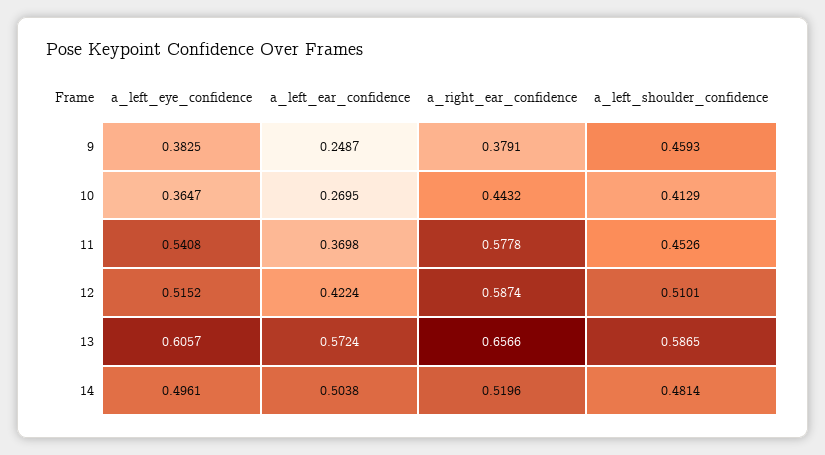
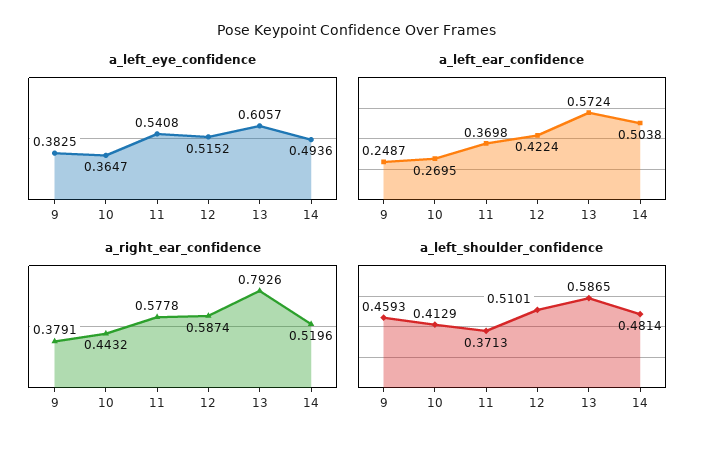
  {
    "a_left_eye_confidence": {
      "9": 0.3825,
      "10": 0.3647,
      "11": 0.5408,
      "12": 0.5152,
      "13": 0.6057,
-     "14": 0.4961
+     "14": 0.4936
    },
    "a_left_ear_confidence": {
      "9": 0.2487,
      "10": 0.2695,
      "11": 0.3698,
      "12": 0.4224,
      "13": 0.5724,
      "14": 0.5038
    },
    "a_right_ear_confidence": {
      "9": 0.3791,
      "10": 0.4432,
      "11": 0.5778,
      "12": 0.5874,
-     "13": 0.6566,
+     "13": 0.7926,
      "14": 0.5196
    },
    "a_left_shoulder_confidence": {
      "9": 0.4593,
      "10": 0.4129,
-     "11": 0.4526,
+     "11": 0.3713,
      "12": 0.5101,
      "13": 0.5865,
      "14": 0.4814
    }
  }

